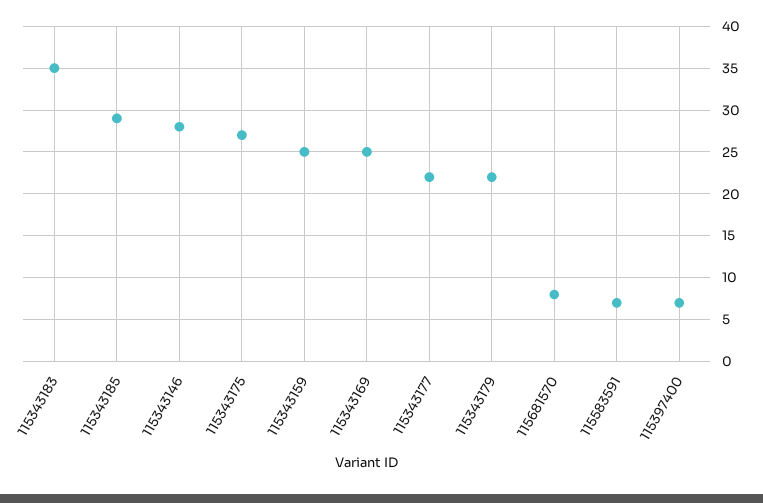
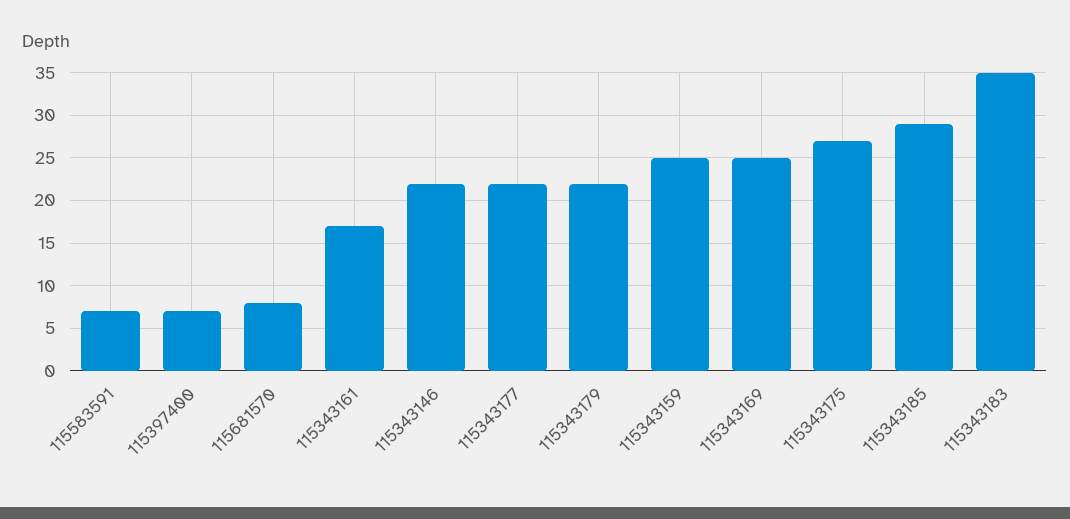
  {
    "115343183": 35,
    "115343185": 29,
-   "115343146": 28,
+   "115343146": 22,
    "115343175": 27,
    "115343159": 25,
    "115343169": 25,
    "115343177": 22,
    "115343179": 22,
    "115681570": 8,
    "115583591": 7,
-   "115397400": 7
+   "115397400": 7,
+   "115343161": 17
  }

